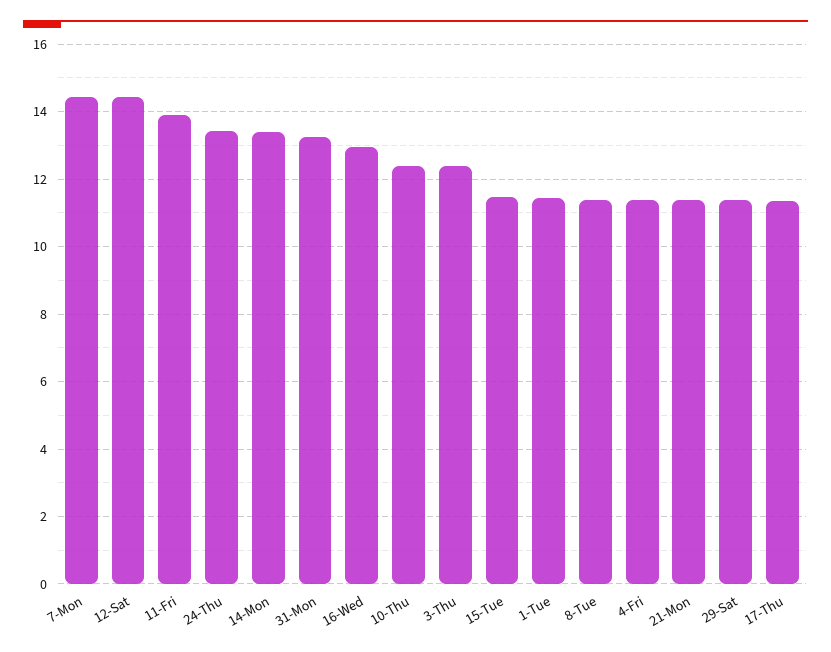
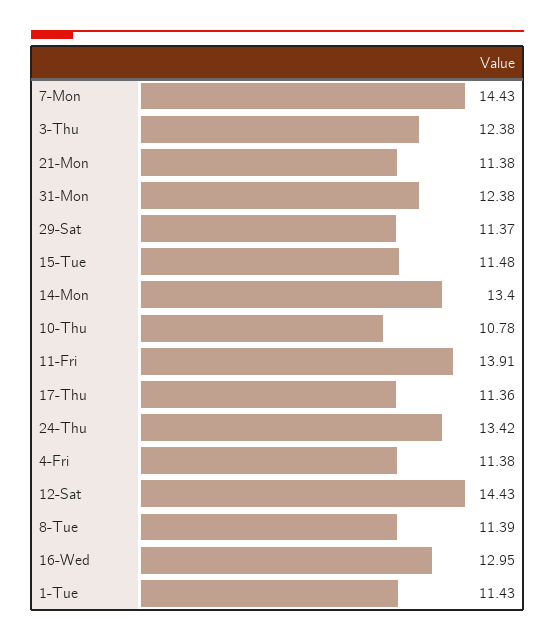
  {
    "7-Mon": 14.43,
    "12-Sat": 14.43,
    "11-Fri": 13.91,
    "24-Thu": 13.42,
    "14-Mon": 13.4,
-   "31-Mon": 13.2,
+   "31-Mon": 12.38,
    "16-Wed": 12.95,
-   "10-Thu": 12.4,
+   "10-Thu": 10.78,
    "3-Thu": 12.38,
    "15-Tue": 11.48,
    "1-Tue": 11.43,
    "8-Tue": 11.39,
    "4-Fri": 11.38,
    "21-Mon": 11.38,
    "29-Sat": 11.37,
    "17-Thu": 11.36
  }

